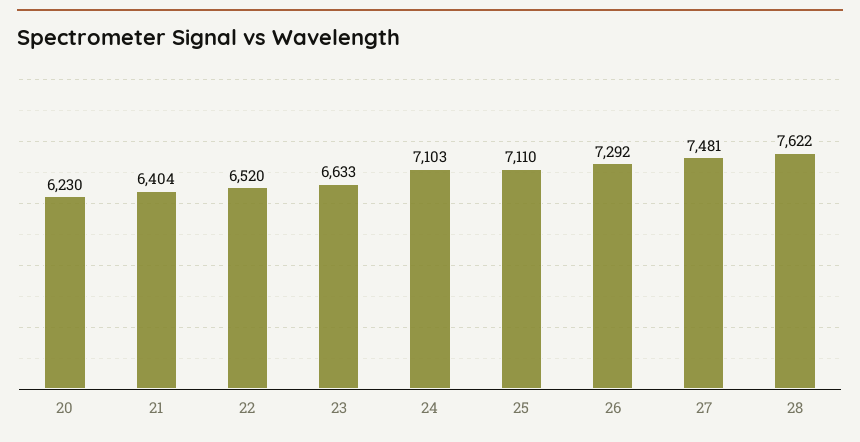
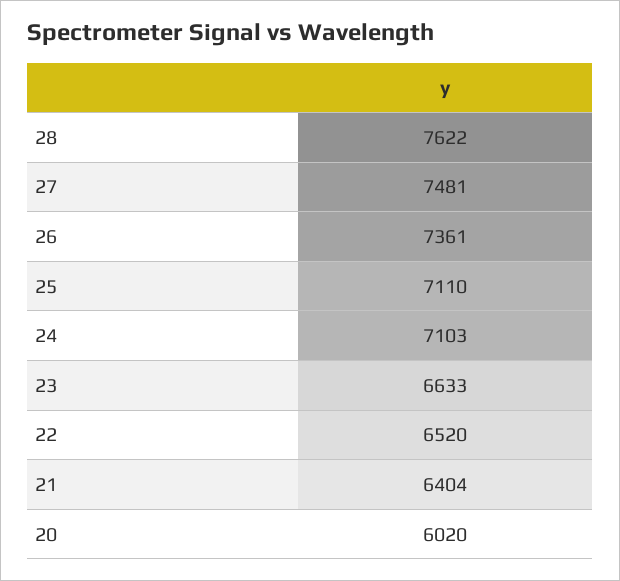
  {
-   "20": 6230,
+   "20": 6020,
    "21": 6404,
    "22": 6520,
    "23": 6633,
    "24": 7103,
    "25": 7110,
-   "26": 7292,
+   "26": 7361,
    "27": 7481,
    "28": 7622
  }

